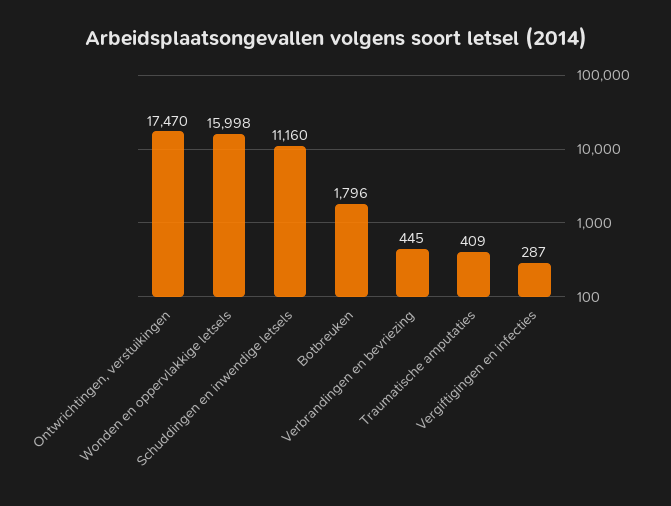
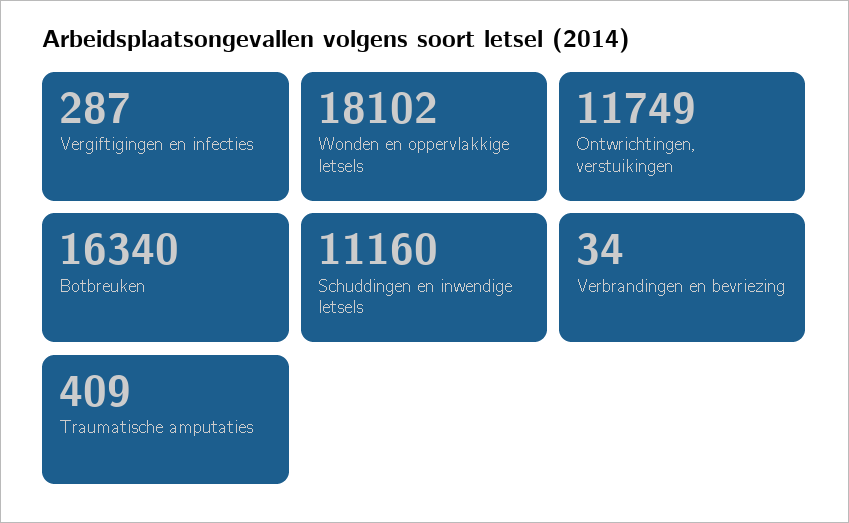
  {
-   "Ontwrichtingen, verstuikingen": 17470,
+   "Ontwrichtingen, verstuikingen": 11749,
-   "Wonden en oppervlakkige letsels": 15998,
+   "Wonden en oppervlakkige letsels": 18102,
    "Schuddingen en inwendige letsels": 11160,
-   "Botbreuken": 1796,
+   "Botbreuken": 16340,
-   "Verbrandingen en bevriezing": 445,
+   "Verbrandingen en bevriezing": 34,
    "Traumatische amputaties": 409,
    "Vergiftigingen en infecties": 287
  }

